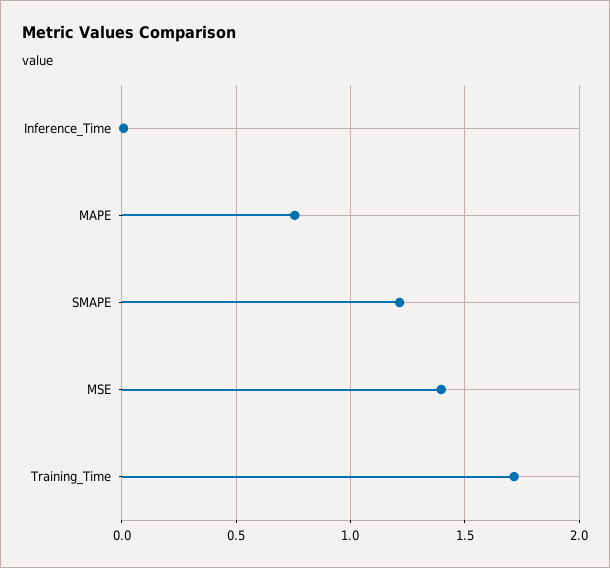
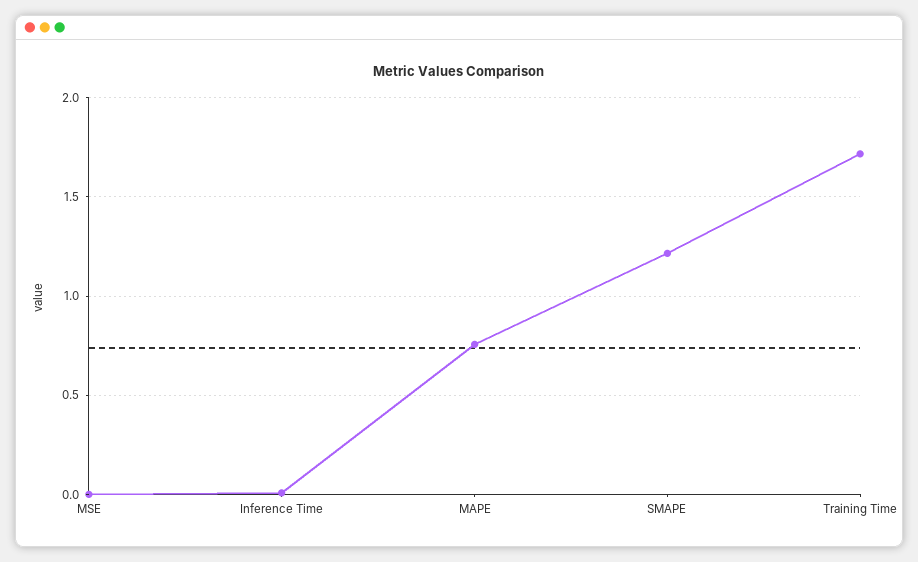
  {
    "Inference_Time": 0,
    "MAPE": 0.75,
    "SMAPE": 1.2,
-   "MSE": 1.4,
+   "MSE": 0,
    "Training_Time": 1.7
  }

